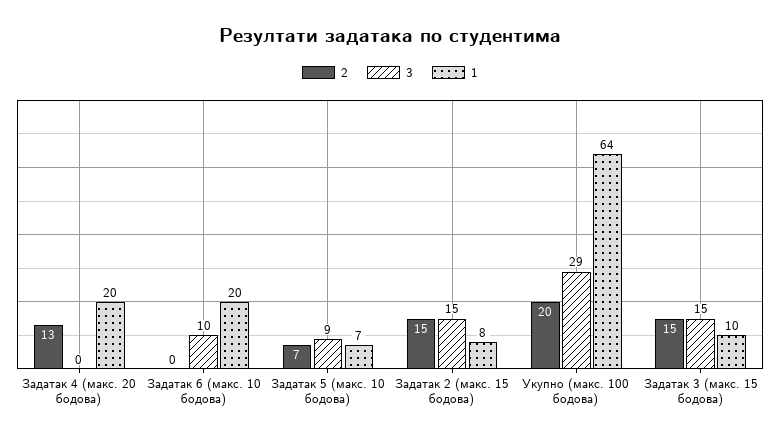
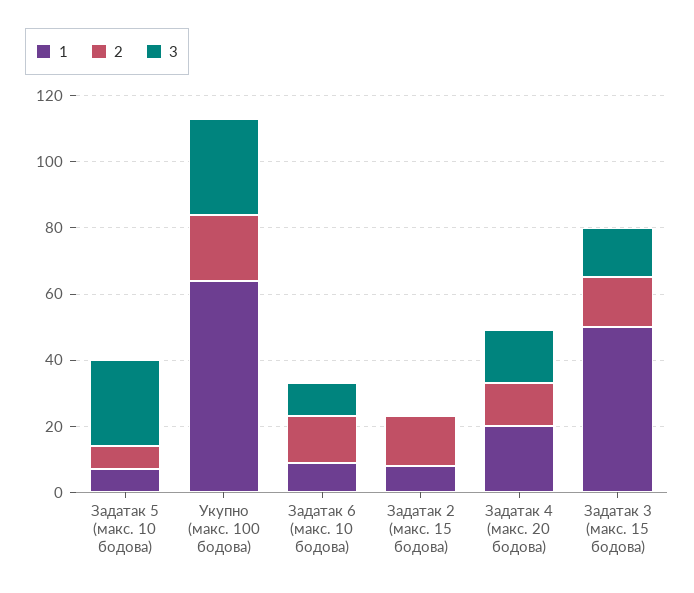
  {
    "2": {
      "Задатак 4 (макс. 20 бодова)": 13,
-     "Задатак 6 (макс. 10 бодова)": 0,
+     "Задатак 6 (макс. 10 бодова)": 15,
      "Задатак 5 (макс. 10 бодова)": 7,
      "Задатак 2 (макс. 15 бодова)": 15,
      "Укупно (макс. 100 бодова)": 20,
      "Задатак 3 (макс. 15 бодова)": 15
    },
    "3": {
-     "Задатак 4 (макс. 20 бодова)": 0,
+     "Задатак 4 (макс. 20 бодова)": 15,
      "Задатак 6 (макс. 10 бодова)": 10,
-     "Задатак 5 (макс. 10 бодова)": 9,
+     "Задатак 5 (макс. 10 бодова)": 25,
-     "Задатак 2 (макс. 15 бодова)": 15,
+     "Задатак 2 (макс. 15 бодова)": 0,
      "Укупно (макс. 100 бодова)": 29,
      "Задатак 3 (макс. 15 бодова)": 15
    },
    "1": {
      "Задатак 4 (макс. 20 бодова)": 20,
-     "Задатак 6 (макс. 10 бодова)": 20,
+     "Задатак 6 (макс. 10 бодова)": 10,
      "Задатак 5 (макс. 10 бодова)": 7,
      "Задатак 2 (макс. 15 бодова)": 8,
      "Укупно (макс. 100 бодова)": 64,
-     "Задатак 3 (макс. 15 бодова)": 10
+     "Задатак 3 (макс. 15 бодова)": 50
    }
  }

